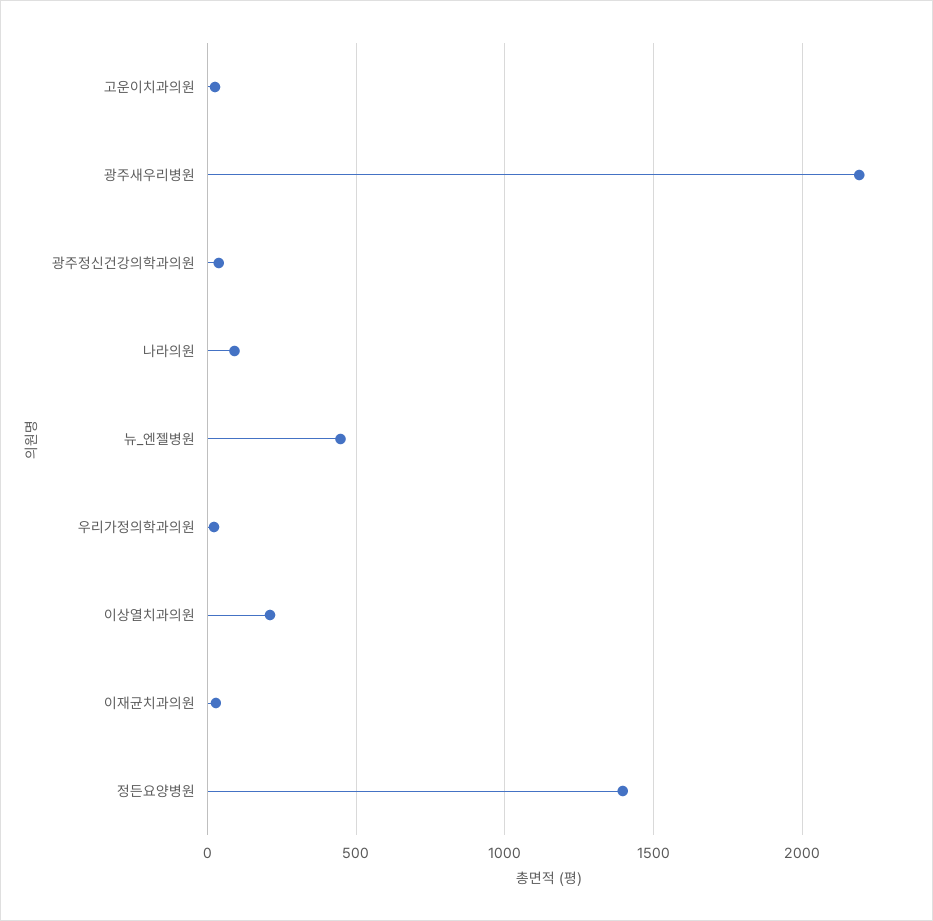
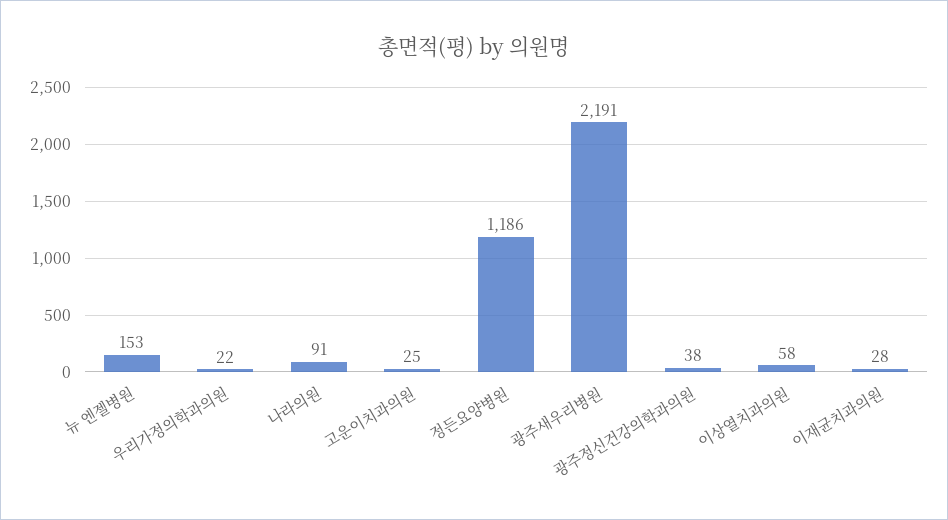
  {
    "고운이치과의원": 25,
    "광주새우리병원": 2191,
    "광주정신건강의학과의원": 38,
    "나라의원": 91,
-   "뉴_엔젤병원": 450,
+   "뉴_엔젤병원": 153,
    "우리가정의학과의원": 22,
-   "이상열치과의원": 200,
+   "이상열치과의원": 58,
    "이재균치과의원": 28,
-   "정든요양병원": 1400
+   "정든요양병원": 1186
  }

